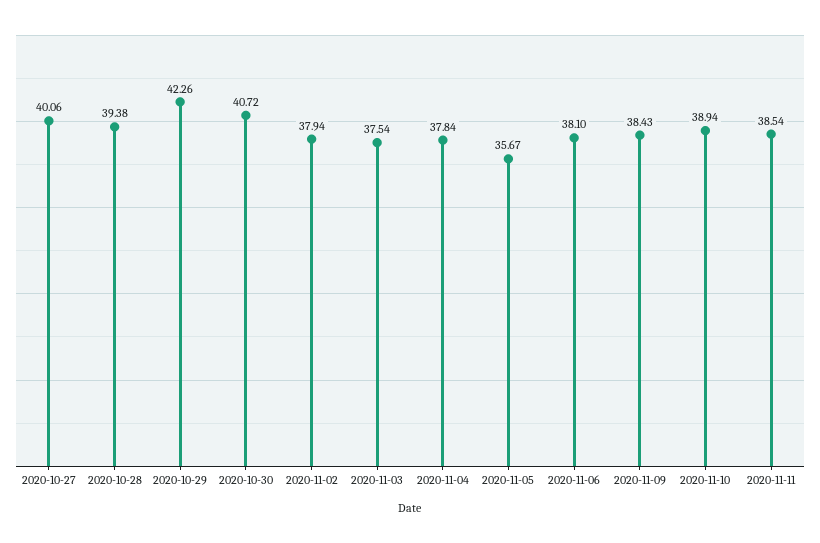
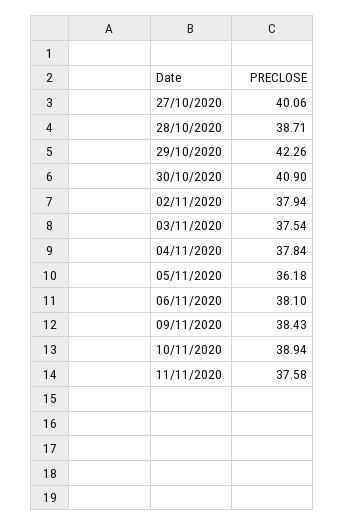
  {
    "2020-10-27": 40.06,
-   "2020-10-28": 39.38,
+   "2020-10-28": 38.71,
    "2020-10-29": 42.26,
-   "2020-10-30": 40.72,
+   "2020-10-30": 40.9,
    "2020-11-02": 37.94,
    "2020-11-03": 37.54,
    "2020-11-04": 37.84,
-   "2020-11-05": 35.67,
+   "2020-11-05": 36.18,
    "2020-11-06": 38.1,
    "2020-11-09": 38.43,
    "2020-11-10": 38.94,
-   "2020-11-11": 38.54
+   "2020-11-11": 37.58
  }

